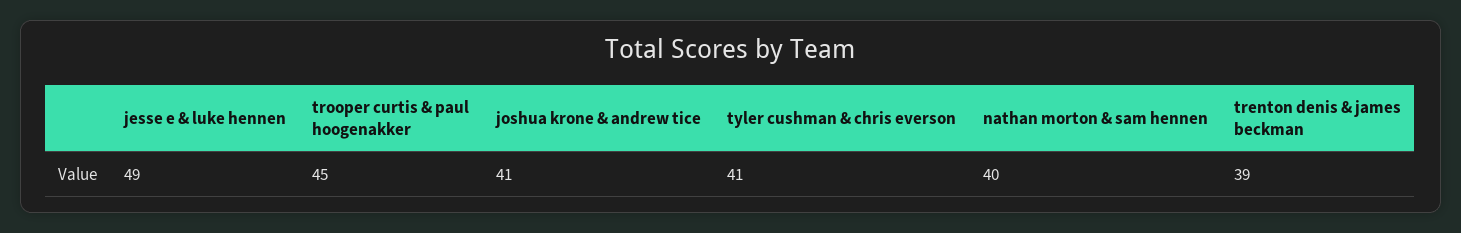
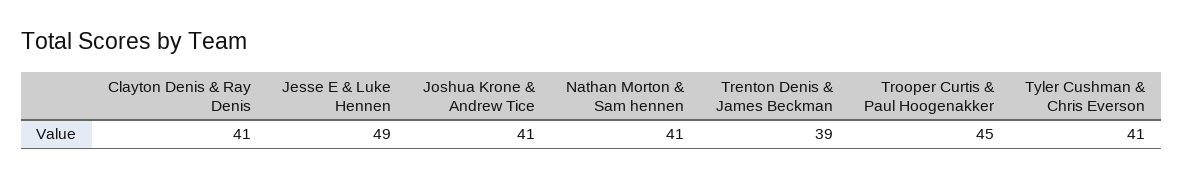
  {
    "jesse e & luke hennen": 49,
    "trooper curtis & paul hoogenakker": 45,
    "joshua krone & andrew tice": 41,
    "tyler cushman & chris everson": 41,
-   "nathan morton & sam hennen": 40,
+   "nathan morton & sam hennen": 41,
-   "trenton denis & james beckman": 39
+   "trenton denis & james beckman": 39,
+   "Clayton Denis & Ray Denis": 41
  }

